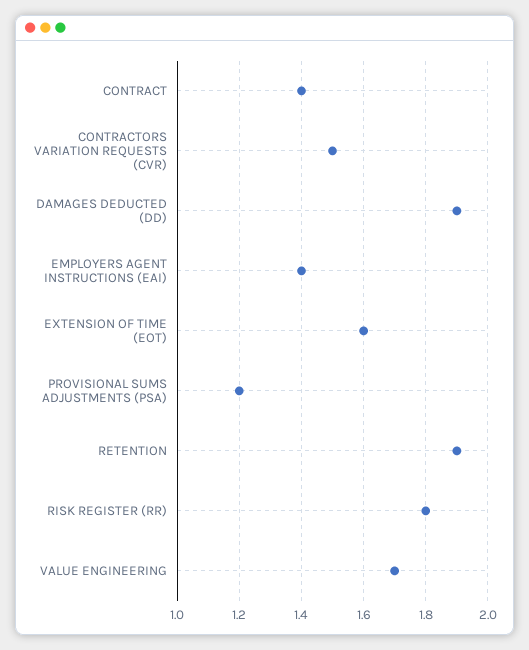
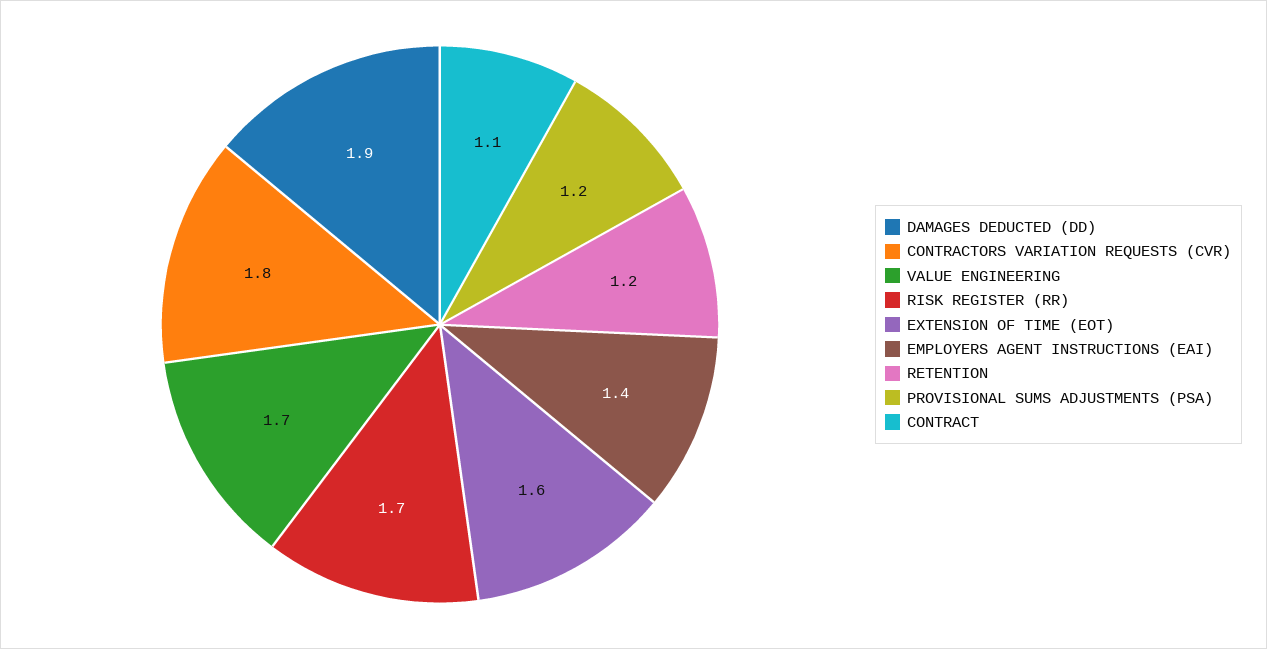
  {
-   "CONTRACT": 1.4,
+   "CONTRACT": 1.1,
-   "CONTRACTORS VARIATION REQUESTS (CVR)": 1.5,
+   "CONTRACTORS VARIATION REQUESTS (CVR)": 1.8,
    "DAMAGES DEDUCTED (DD)": 1.9,
    "EMPLOYERS AGENT INSTRUCTIONS (EAI)": 1.4,
    "EXTENSION OF TIME (EOT)": 1.6,
    "PROVISIONAL SUMS ADJUSTMENTS (PSA)": 1.2,
-   "RETENTION": 1.9,
+   "RETENTION": 1.2,
-   "RISK REGISTER (RR)": 1.8,
+   "RISK REGISTER (RR)": 1.7,
    "VALUE ENGINEERING": 1.7
  }

